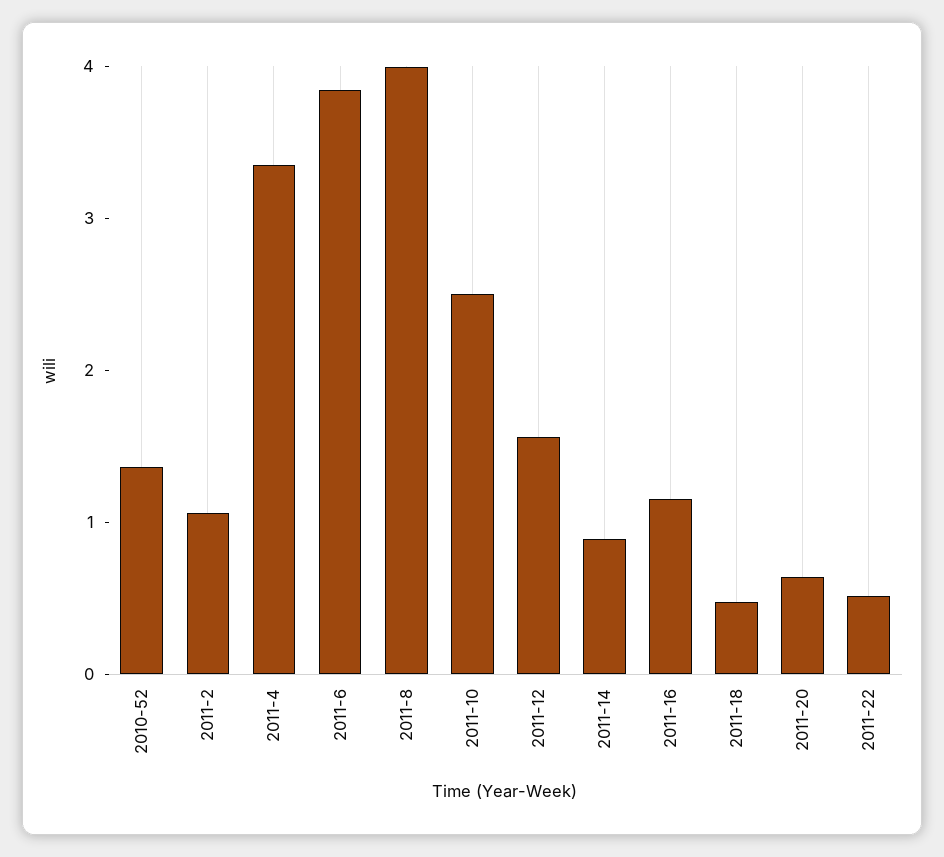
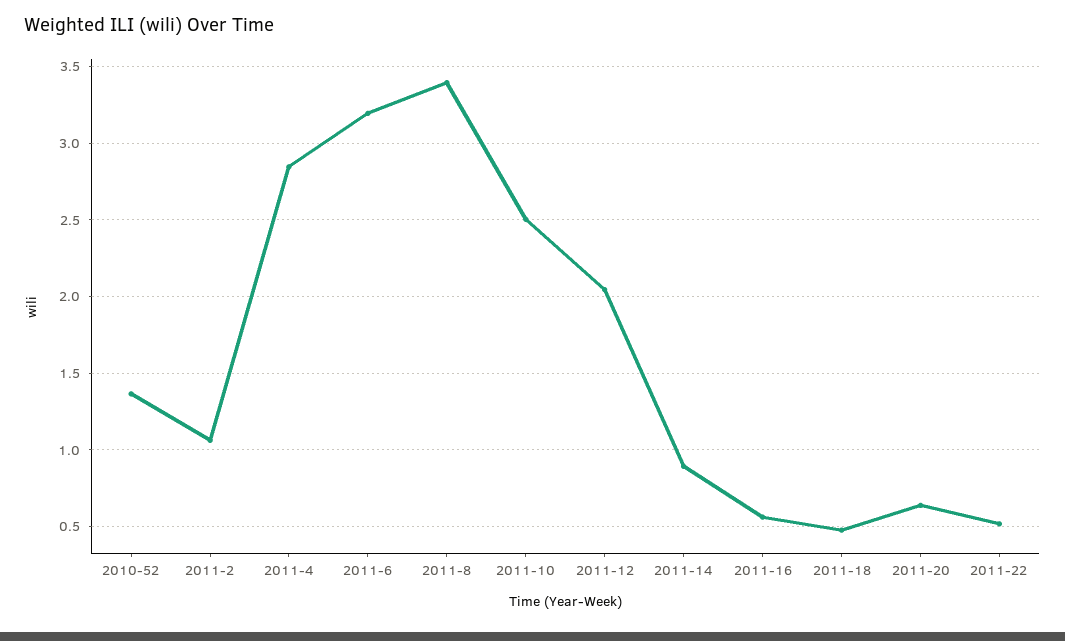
  {
    "2010-52": 1.35,
    "2011-2": 1.05,
-   "2011-4": 3.4,
+   "2011-4": 2.85,
-   "2011-6": 3.8,
+   "2011-6": 3.2,
-   "2011-8": 4,
+   "2011-8": 3.4,
    "2011-10": 2.5,
-   "2011-12": 1.6,
+   "2011-12": 2.05,
    "2011-14": 0.9,
-   "2011-16": 1.2,
+   "2011-16": 0.55,
    "2011-18": 0.5,
    "2011-20": 0.65,
    "2011-22": 0.5
  }

